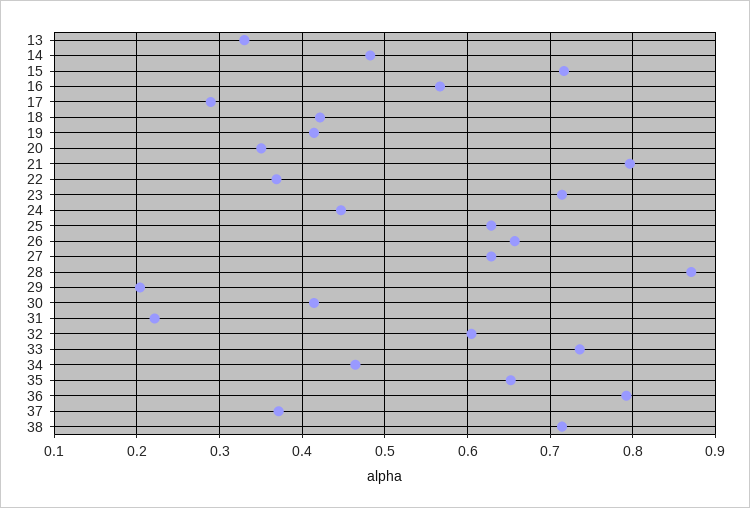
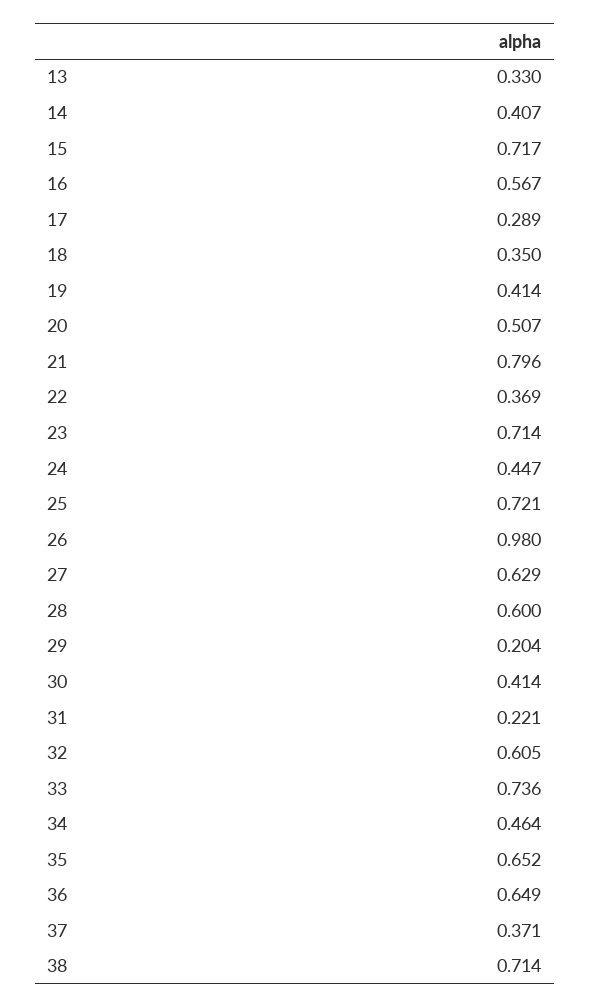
  {
    "13": 0.33,
-   "14": 0.48,
+   "14": 0.407,
    "15": 0.717,
    "16": 0.567,
    "17": 0.289,
-   "18": 0.42,
+   "18": 0.35,
    "19": 0.414,
-   "20": 0.35,
+   "20": 0.507,
    "21": 0.796,
    "22": 0.369,
    "23": 0.714,
    "24": 0.447,
-   "25": 0.63,
+   "25": 0.721,
-   "26": 0.66,
+   "26": 0.98,
    "27": 0.629,
-   "28": 0.87,
+   "28": 0.6,
    "29": 0.204,
    "30": 0.414,
    "31": 0.221,
    "32": 0.605,
    "33": 0.736,
    "34": 0.464,
    "35": 0.652,
-   "36": 0.79,
+   "36": 0.649,
    "37": 0.371,
    "38": 0.714
  }

